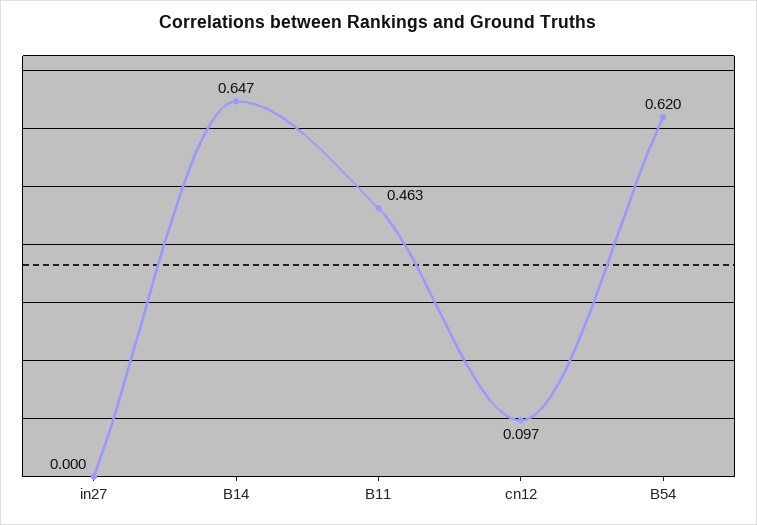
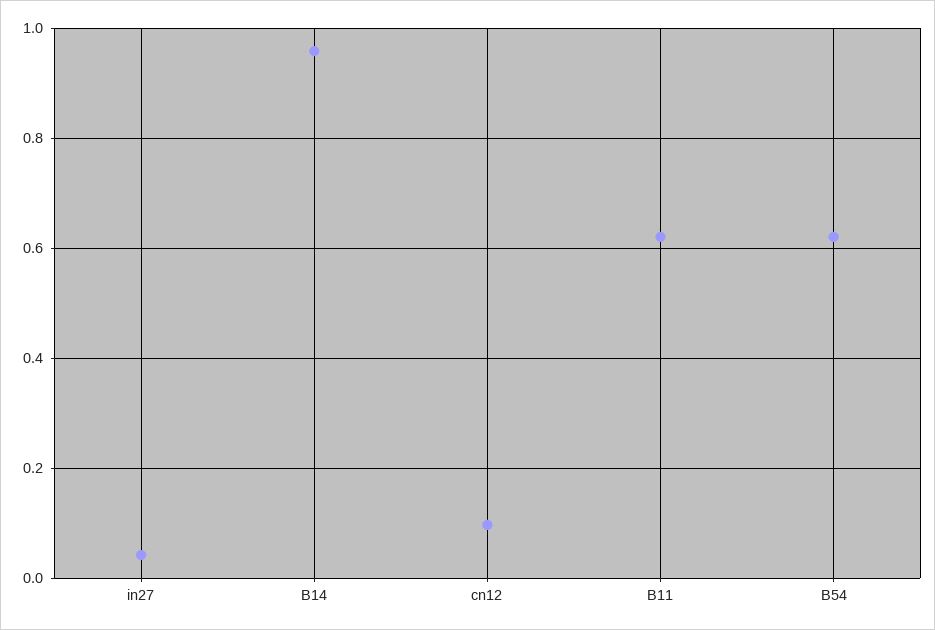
  {
-   "in27": 0,
+   "in27": 0.04,
-   "B14": 0.647,
+   "B14": 0.96,
-   "B11": 0.463,
+   "B11": 0.62,
    "cn12": 0.097,
    "B54": 0.62
  }

